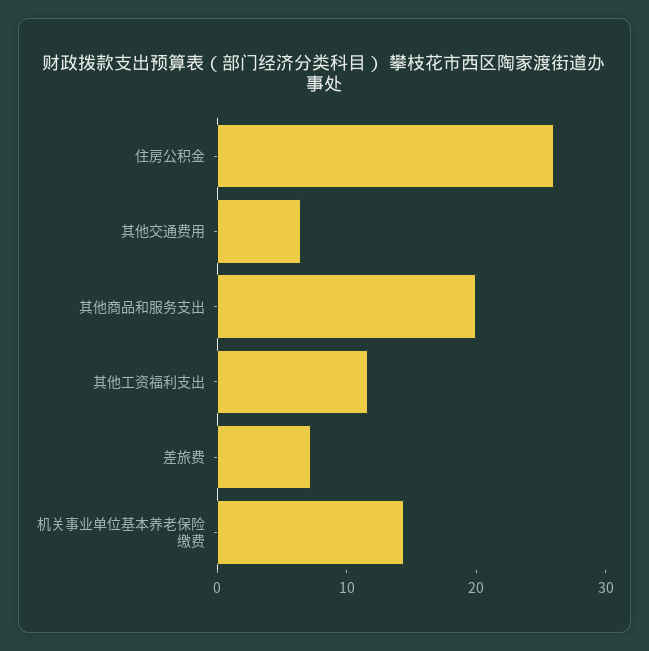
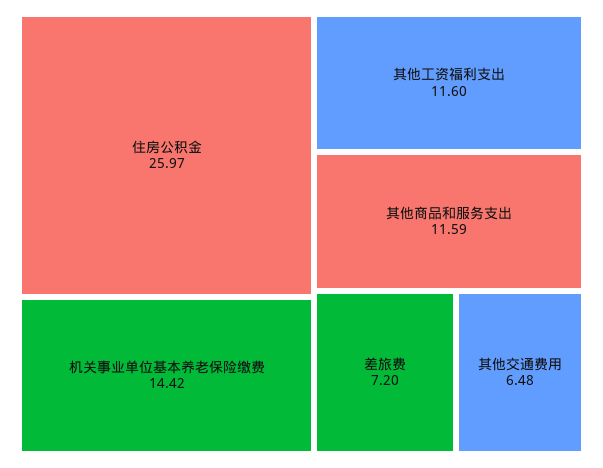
  {
    "住房公积金": 25.97,
    "其他交通费用": 6.48,
-   "其他商品和服务支出": 20,
+   "其他商品和服务支出": 11.59,
    "其他工资福利支出": 11.6,
    "差旅费": 7.2,
    "机关事业单位基本养老保险缴费": 14.42
  }

